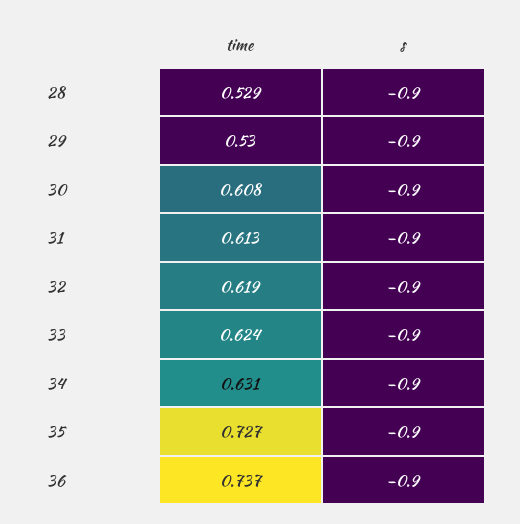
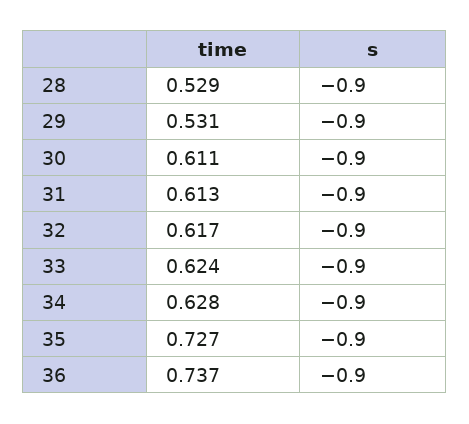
  {
    "time": {
      "28": 0.529,
-     "29": 0.53,
+     "29": 0.531,
-     "30": 0.608,
+     "30": 0.611,
      "31": 0.613,
-     "32": 0.619,
+     "32": 0.617,
      "33": 0.624,
-     "34": 0.631,
+     "34": 0.628,
      "35": 0.727,
      "36": 0.737
    },
    "s": {
      "28": -0.9,
      "29": -0.9,
      "30": -0.9,
      "31": -0.9,
      "32": -0.9,
      "33": -0.9,
      "34": -0.9,
      "35": -0.9,
      "36": -0.9
    }
  }

